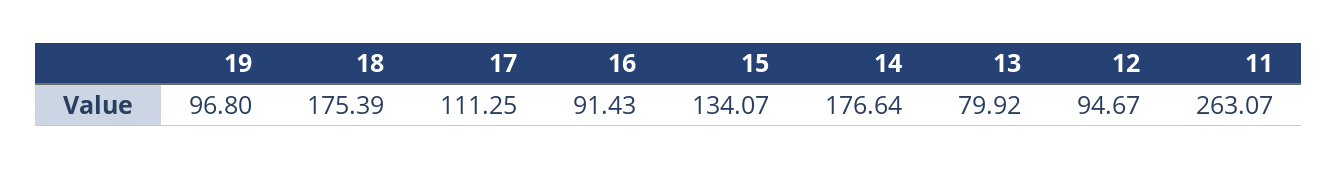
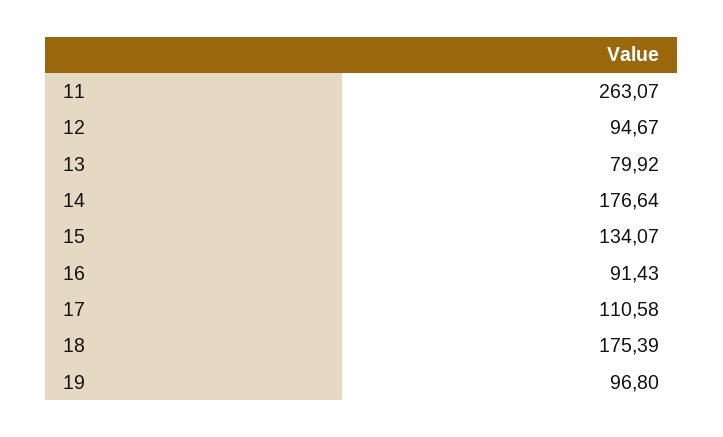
  {
    "19": 96.8,
    "18": 175.39,
-   "17": 111.25,
+   "17": 110.58,
    "16": 91.43,
    "15": 134.07,
    "14": 176.64,
    "13": 79.92,
    "12": 94.67,
    "11": 263.07
  }

